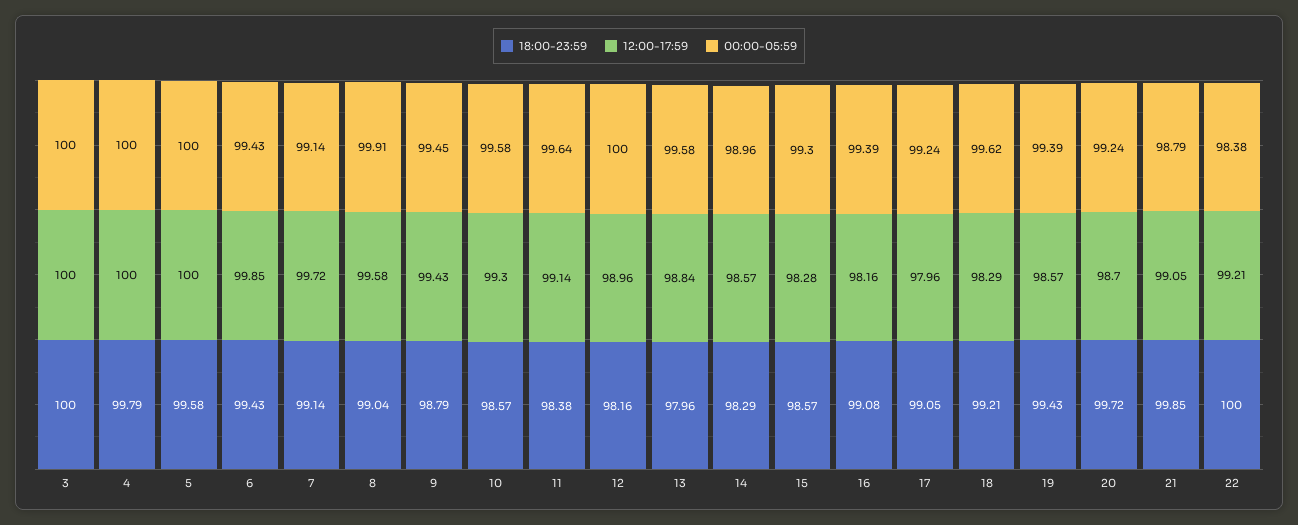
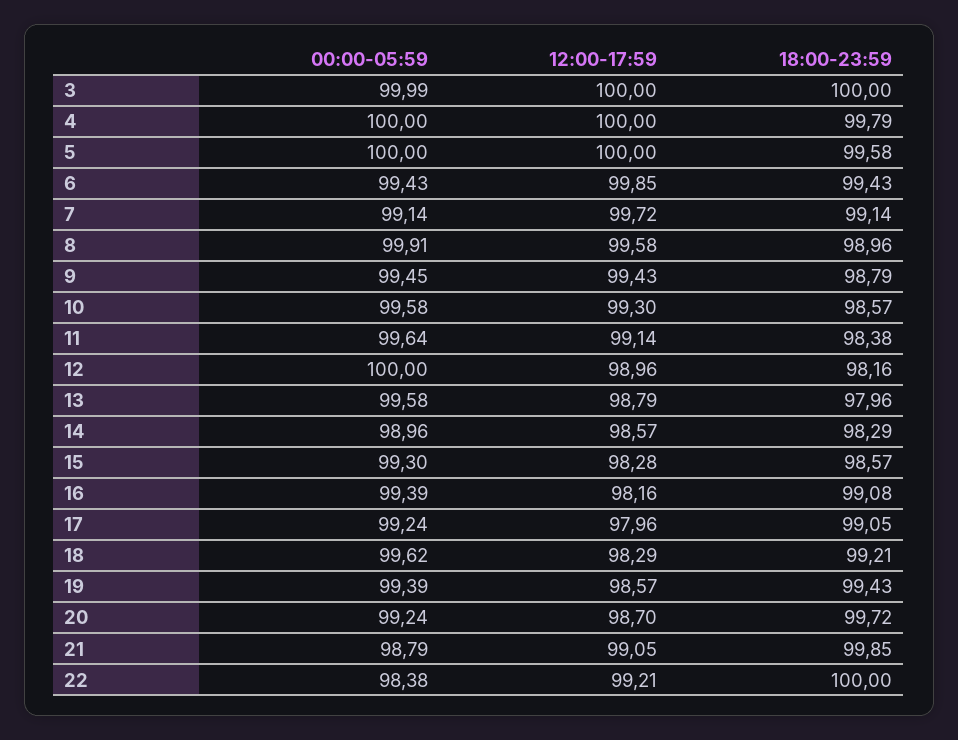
  {
    "18:00-23:59": {
      "3": 100,
      "4": 99.79,
      "5": 99.58,
      "6": 99.43,
      "7": 99.14,
-     "8": 99.04,
+     "8": 98.96,
      "9": 98.79,
      "10": 98.57,
      "11": 98.38,
      "12": 98.16,
      "13": 97.96,
      "14": 98.29,
      "15": 98.57,
      "16": 99.08,
      "17": 99.05,
      "18": 99.21,
      "19": 99.43,
      "20": 99.72,
      "21": 99.85,
      "22": 100
    },
    "12:00-17:59": {
      "3": 100,
      "4": 100,
      "5": 100,
      "6": 99.85,
      "7": 99.72,
      "8": 99.58,
      "9": 99.43,
      "10": 99.3,
      "11": 99.14,
      "12": 98.96,
-     "13": 98.84,
+     "13": 98.79,
      "14": 98.57,
      "15": 98.28,
      "16": 98.16,
      "17": 97.96,
      "18": 98.29,
      "19": 98.57,
      "20": 98.7,
      "21": 99.05,
      "22": 99.21
    },
    "00:00-05:59": {
-     "3": 100,
+     "3": 99.99,
      "4": 100,
      "5": 100,
      "6": 99.43,
      "7": 99.14,
      "8": 99.91,
      "9": 99.45,
      "10": 99.58,
      "11": 99.64,
      "12": 100,
      "13": 99.58,
      "14": 98.96,
      "15": 99.3,
      "16": 99.39,
      "17": 99.24,
      "18": 99.62,
      "19": 99.39,
      "20": 99.24,
      "21": 98.79,
      "22": 98.38
    }
  }

